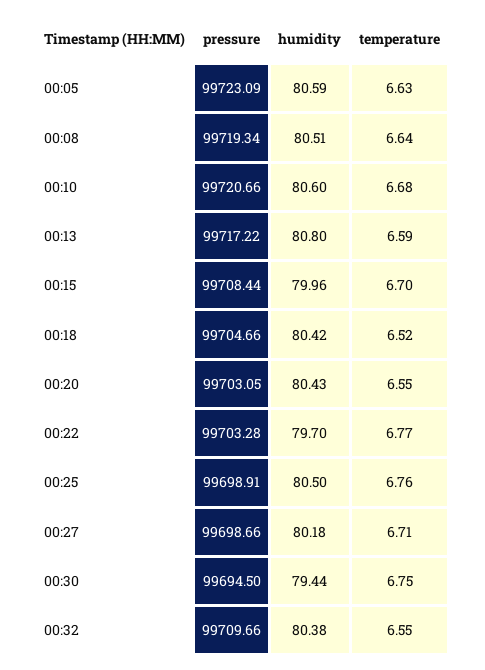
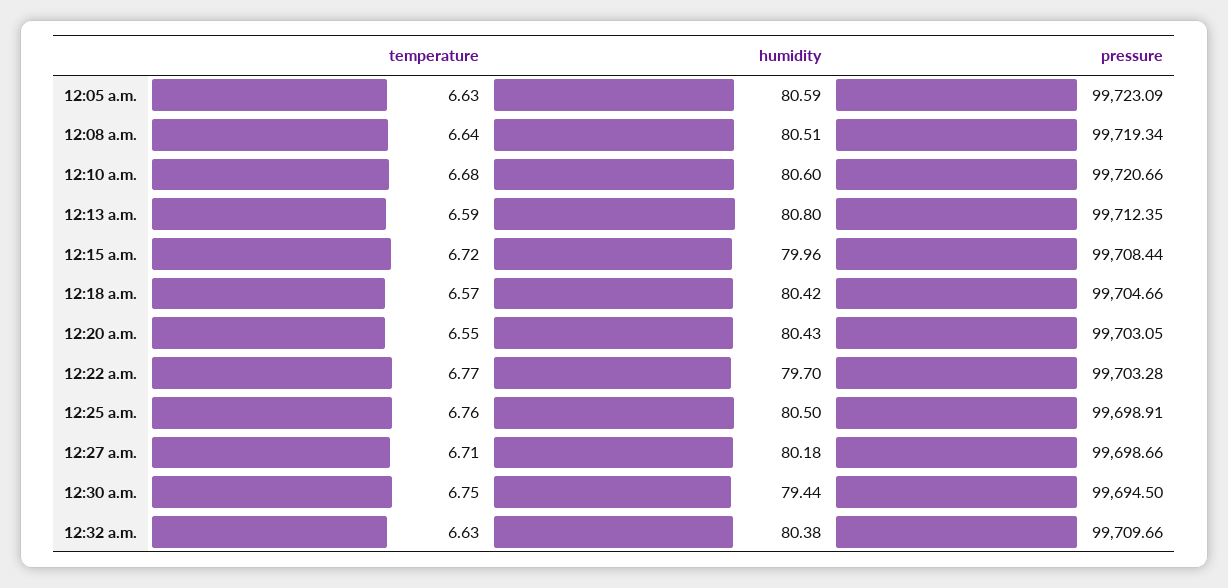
  {
    "pressure": {
      "00:05": 99723.09,
      "00:08": 99719.34,
      "00:10": 99720.66,
-     "00:13": 99717.22,
+     "00:13": 99712.35,
      "00:15": 99708.44,
      "00:18": 99704.66,
      "00:20": 99703.05,
      "00:22": 99703.28,
      "00:25": 99698.91,
      "00:27": 99698.66,
      "00:30": 99694.5,
      "00:32": 99709.66
    },
    "humidity": {
      "00:05": 80.59,
      "00:08": 80.51,
      "00:10": 80.6,
      "00:13": 80.8,
      "00:15": 79.96,
      "00:18": 80.42,
      "00:20": 80.43,
      "00:22": 79.7,
      "00:25": 80.5,
      "00:27": 80.18,
      "00:30": 79.44,
      "00:32": 80.38
    },
    "temperature": {
      "00:05": 6.63,
      "00:08": 6.64,
      "00:10": 6.68,
      "00:13": 6.59,
-     "00:15": 6.7,
+     "00:15": 6.72,
-     "00:18": 6.52,
+     "00:18": 6.57,
      "00:20": 6.55,
      "00:22": 6.77,
      "00:25": 6.76,
      "00:27": 6.71,
      "00:30": 6.75,
-     "00:32": 6.55
+     "00:32": 6.63
    }
  }

